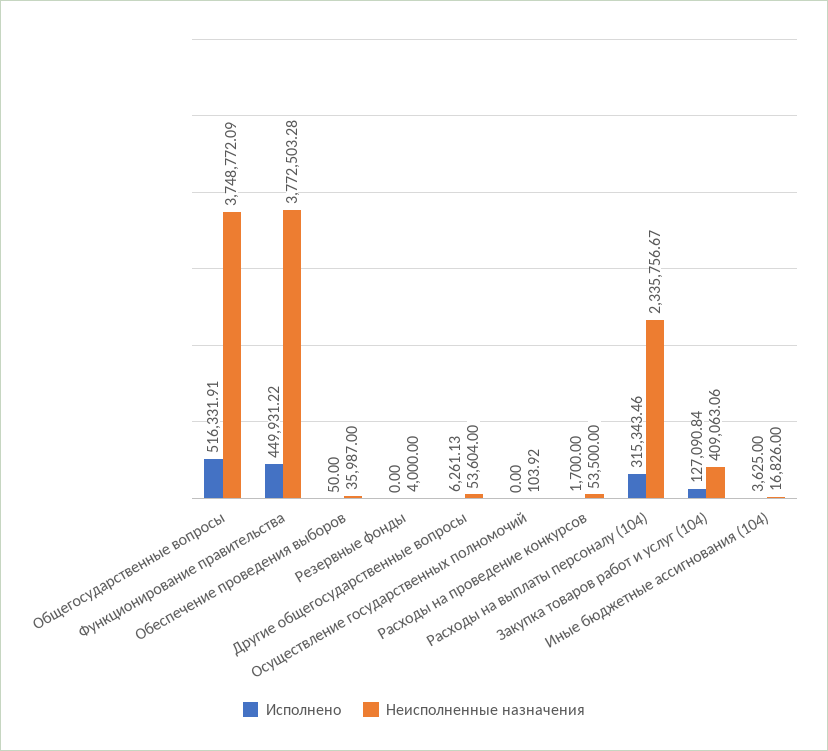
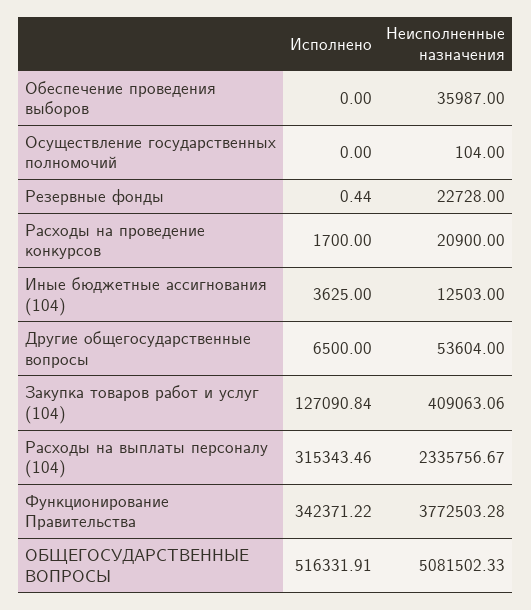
  {
    "Исполнено": {
      "Общегосударственные вопросы": 516331.91,
-     "Функционирование правительства": 449931.22,
+     "Функционирование правительства": 342371.22,
-     "Обеспечение проведения выборов": 50,
+     "Обеспечение проведения выборов": 0,
-     "Резервные фонды": 0,
+     "Резервные фонды": 0.44,
-     "Другие общегосударственные вопросы": 6261.13,
+     "Другие общегосударственные вопросы": 6500,
      "Осуществление государственных полномочий": 0,
      "Расходы на проведение конкурсов": 1700,
      "Расходы на выплаты персоналу (104)": 315343.46,
      "Закупка товаров работ и услуг (104)": 127090.84,
      "Иные бюджетные ассигнования (104)": 3625
    },
    "Неисполненные назначения": {
-     "Общегосударственные вопросы": 3748772.09,
+     "Общегосударственные вопросы": 5081502.33,
      "Функционирование правительства": 3772503.28,
      "Обеспечение проведения выборов": 35987,
-     "Резервные фонды": 4000,
+     "Резервные фонды": 22728,
      "Другие общегосударственные вопросы": 53604,
-     "Осуществление государственных полномочий": 103.92,
+     "Осуществление государственных полномочий": 104,
-     "Расходы на проведение конкурсов": 53500,
+     "Расходы на проведение конкурсов": 20900,
      "Расходы на выплаты персоналу (104)": 2335756.67,
      "Закупка товаров работ и услуг (104)": 409063.06,
-     "Иные бюджетные ассигнования (104)": 16826
+     "Иные бюджетные ассигнования (104)": 12503
    }
  }

